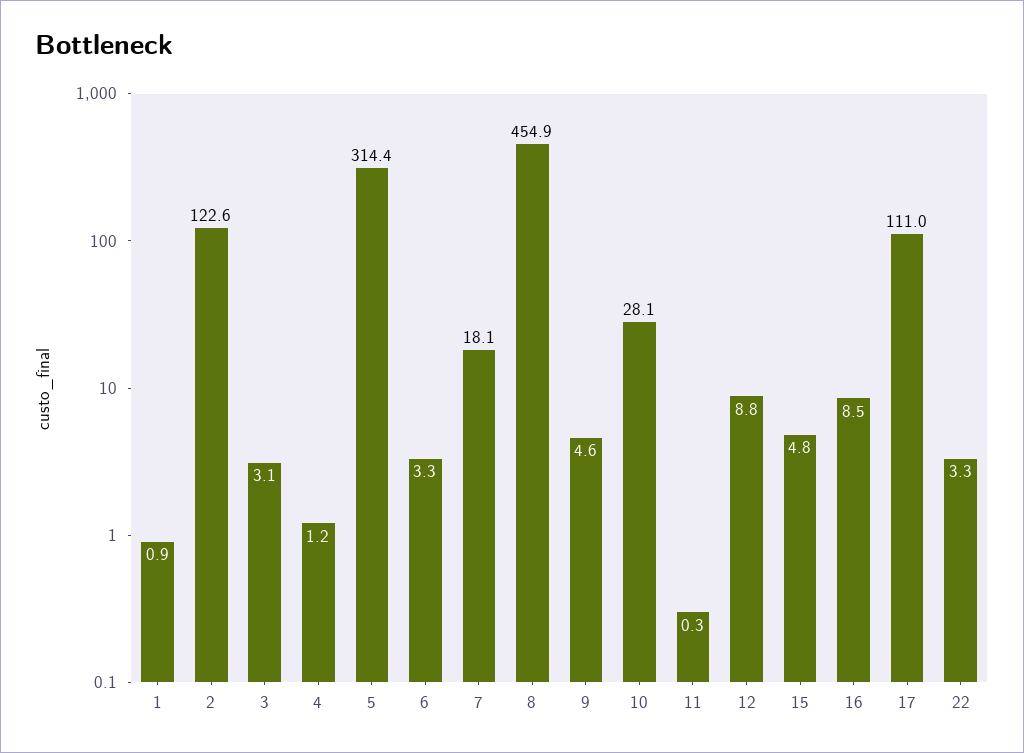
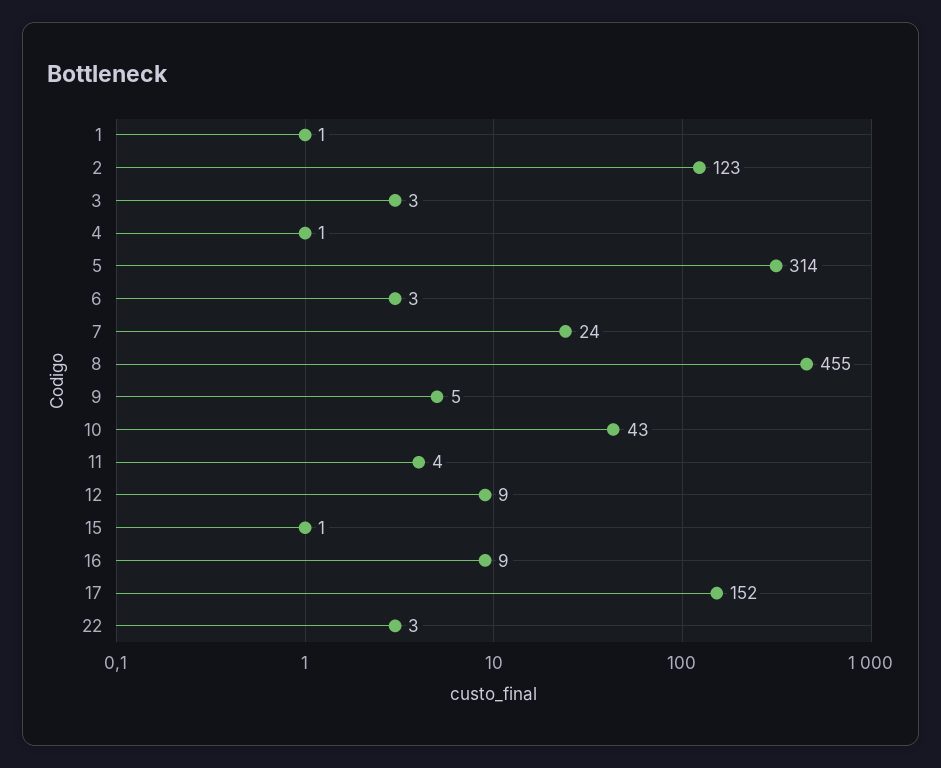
  {
    "1": 0.9,
    "2": 122.6,
    "3": 3.1,
    "4": 1.2,
    "5": 314.4,
    "6": 3.3,
-   "7": 18.1,
+   "7": 24,
    "8": 454.9,
    "9": 4.6,
-   "10": 28.1,
+   "10": 43,
-   "11": 0.3,
+   "11": 4,
    "12": 8.8,
-   "15": 4.8,
+   "15": 1,
    "16": 8.5,
-   "17": 111,
+   "17": 152,
    "22": 3.3
  }

